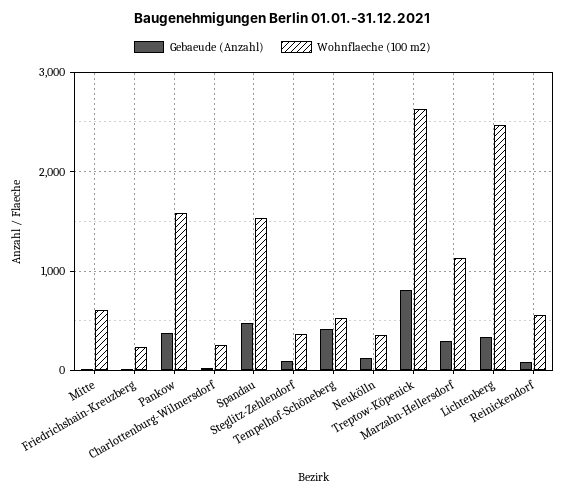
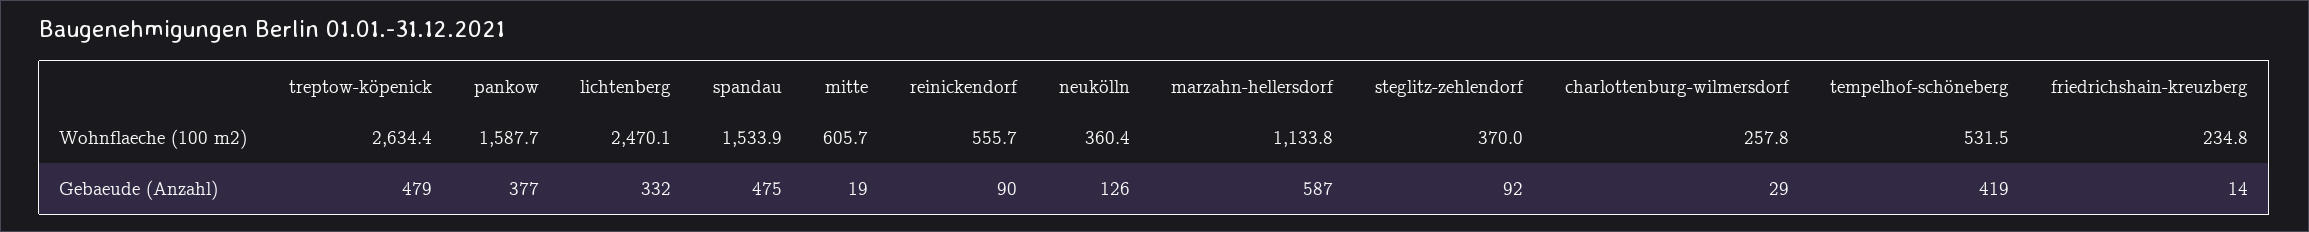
  {
    "Gebaeude (Anzahl)": {
      "Mitte": 19,
      "Friedrichshain-Kreuzberg": 14,
      "Pankow": 377,
      "Charlottenburg-Wilmersdorf": 29,
      "Spandau": 475,
      "Steglitz-Zehlendorf": 92,
      "Tempelhof-Schöneberg": 419,
      "Neukölln": 126,
-     "Treptow-Köpenick": 800,
+     "Treptow-Köpenick": 479,
-     "Marzahn-Hellersdorf": 300,
+     "Marzahn-Hellersdorf": 587,
      "Lichtenberg": 332,
      "Reinickendorf": 90
    },
    "Wohnflaeche (100 m2)": {
      "Mitte": 605.7,
      "Friedrichshain-Kreuzberg": 234.8,
      "Pankow": 1587.7,
      "Charlottenburg-Wilmersdorf": 257.8,
      "Spandau": 1533.9,
      "Steglitz-Zehlendorf": 370,
      "Tempelhof-Schöneberg": 531.5,
      "Neukölln": 360.4,
      "Treptow-Köpenick": 2634.4,
      "Marzahn-Hellersdorf": 1133.8,
      "Lichtenberg": 2470.1,
      "Reinickendorf": 555.7
    }
  }

